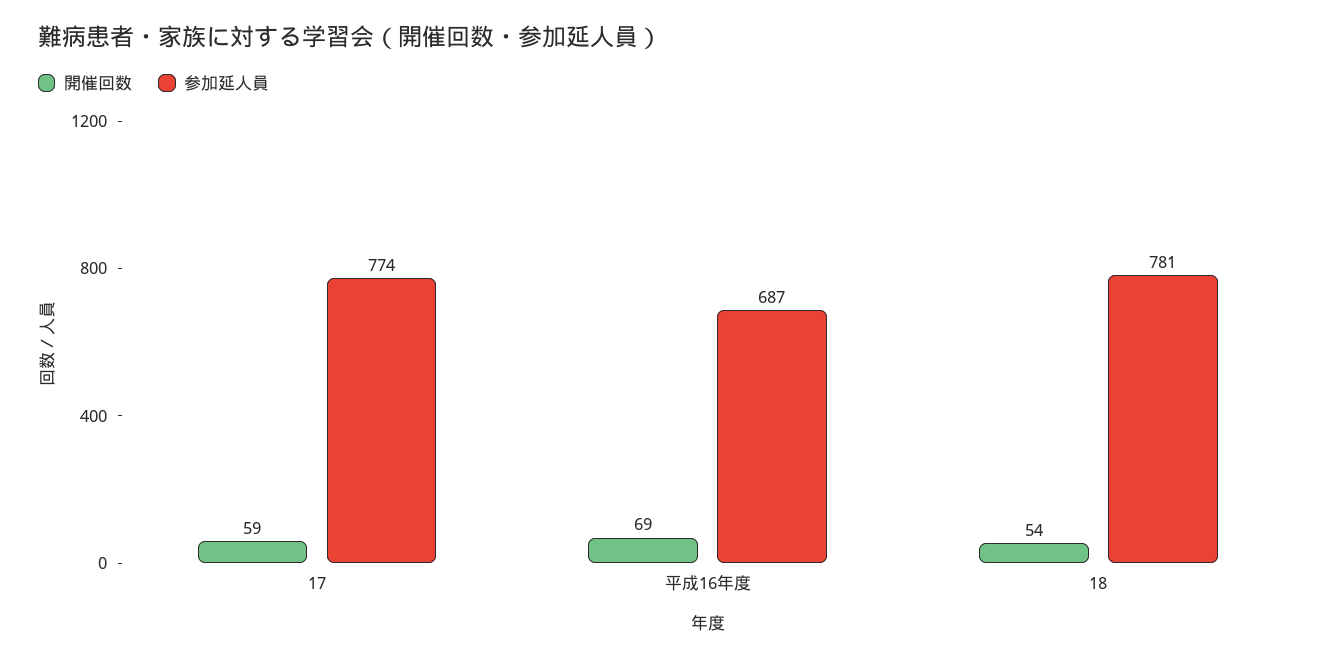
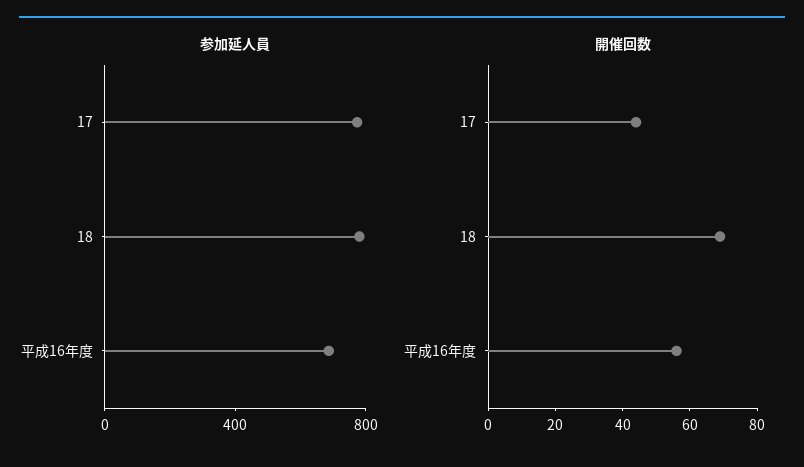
  {
    "開催回数": {
-     "17": 59,
+     "17": 45,
-     "平成16年度": 69,
+     "平成16年度": 55,
-     "18": 54
+     "18": 70
    },
    "参加延人員": {
      "17": 774,
      "平成16年度": 687,
      "18": 781
    }
  }

